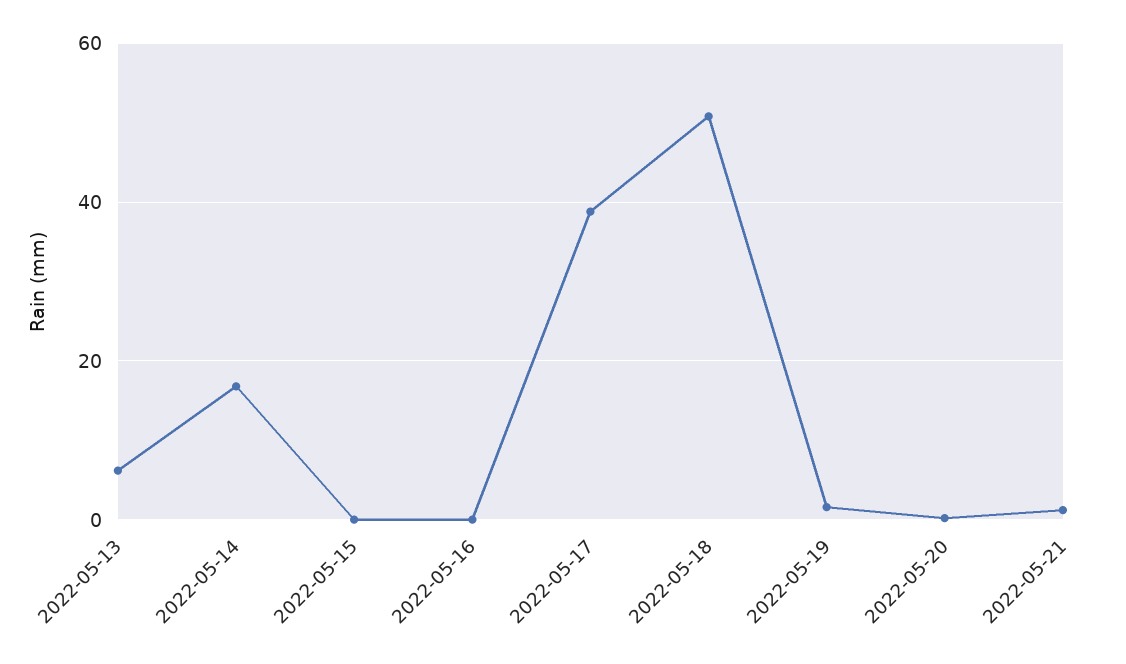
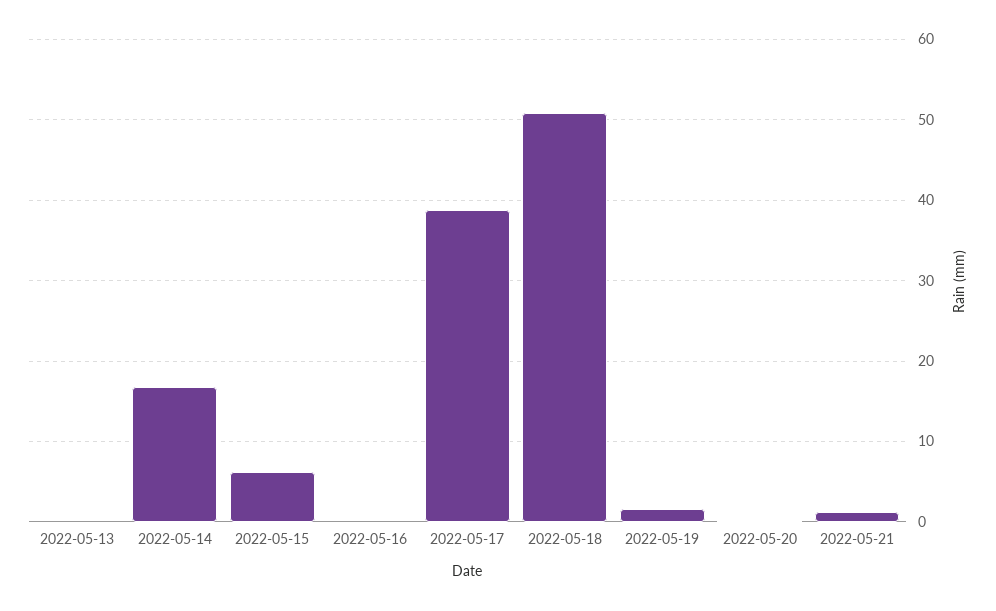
  {
-   "2022-05-13": 6,
+   "2022-05-13": 0,
    "2022-05-14": 17,
-   "2022-05-15": 0,
+   "2022-05-15": 6,
    "2022-05-16": 0,
    "2022-05-17": 39,
    "2022-05-18": 51,
    "2022-05-19": 2,
    "2022-05-20": 0,
    "2022-05-21": 1
  }

